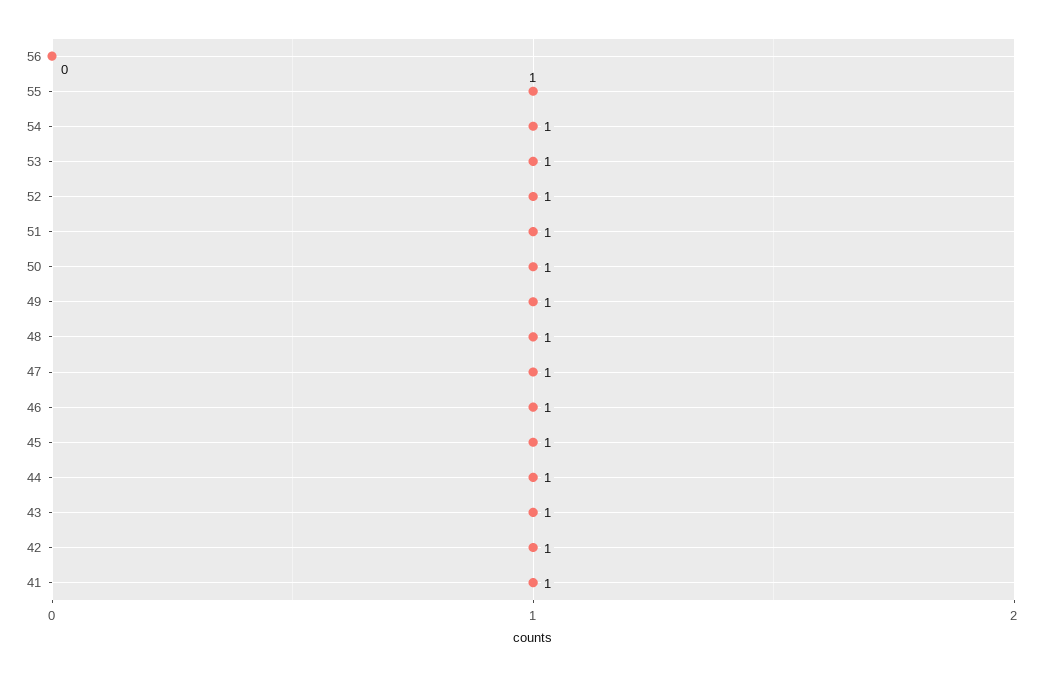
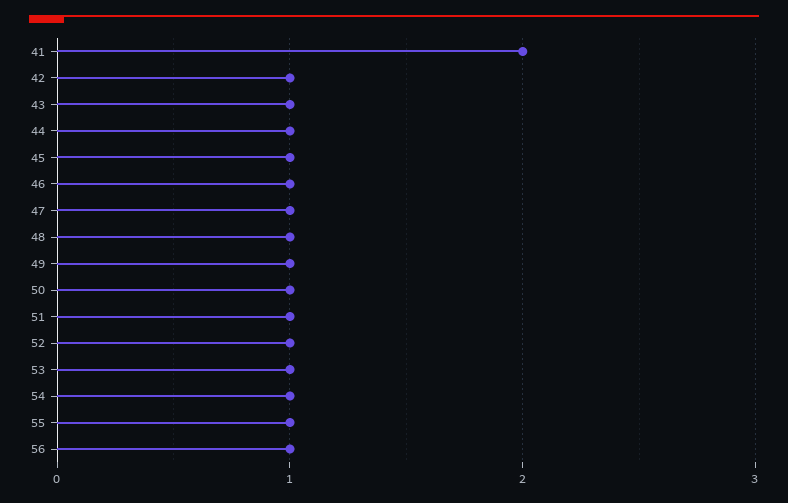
  {
-   "56": 0,
+   "56": 1,
    "55": 1,
    "54": 1,
    "53": 1,
    "52": 1,
    "51": 1,
    "50": 1,
    "49": 1,
    "48": 1,
    "47": 1,
    "46": 1,
    "45": 1,
    "44": 1,
    "43": 1,
    "42": 1,
-   "41": 1
+   "41": 2
  }

